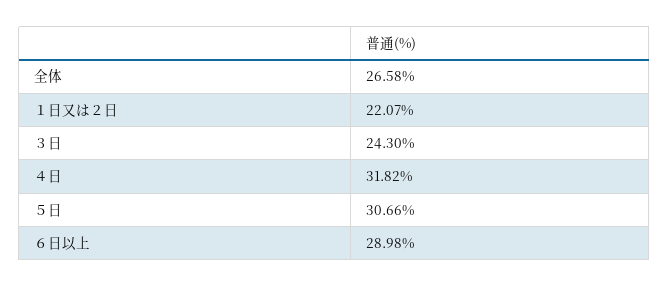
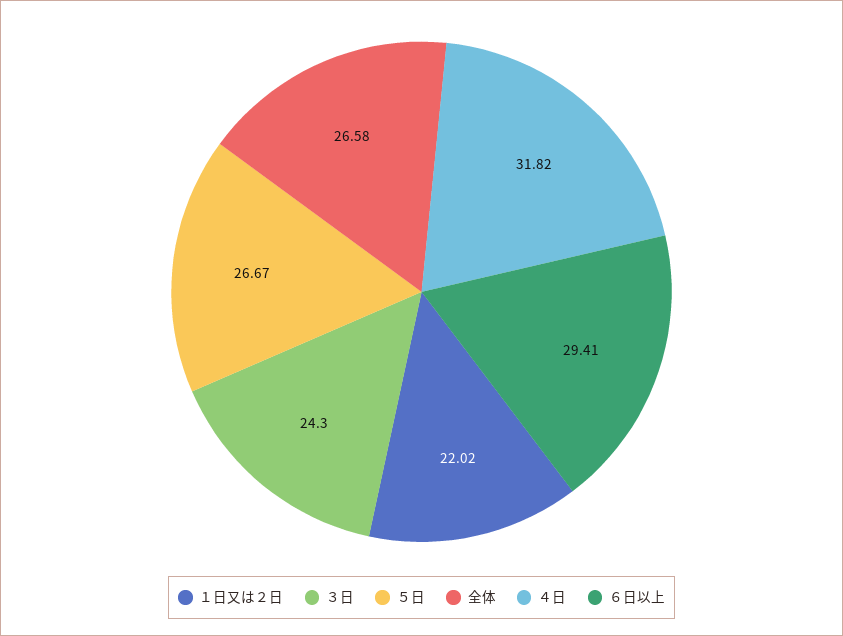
  {
    "全体": 26.58,
-   "１日又は２日": 22.07,
+   "１日又は２日": 22.02,
    "３日": 24.3,
    "４日": 31.82,
-   "５日": 30.66,
+   "５日": 26.67,
-   "６日以上": 28.98
+   "６日以上": 29.41
  }

